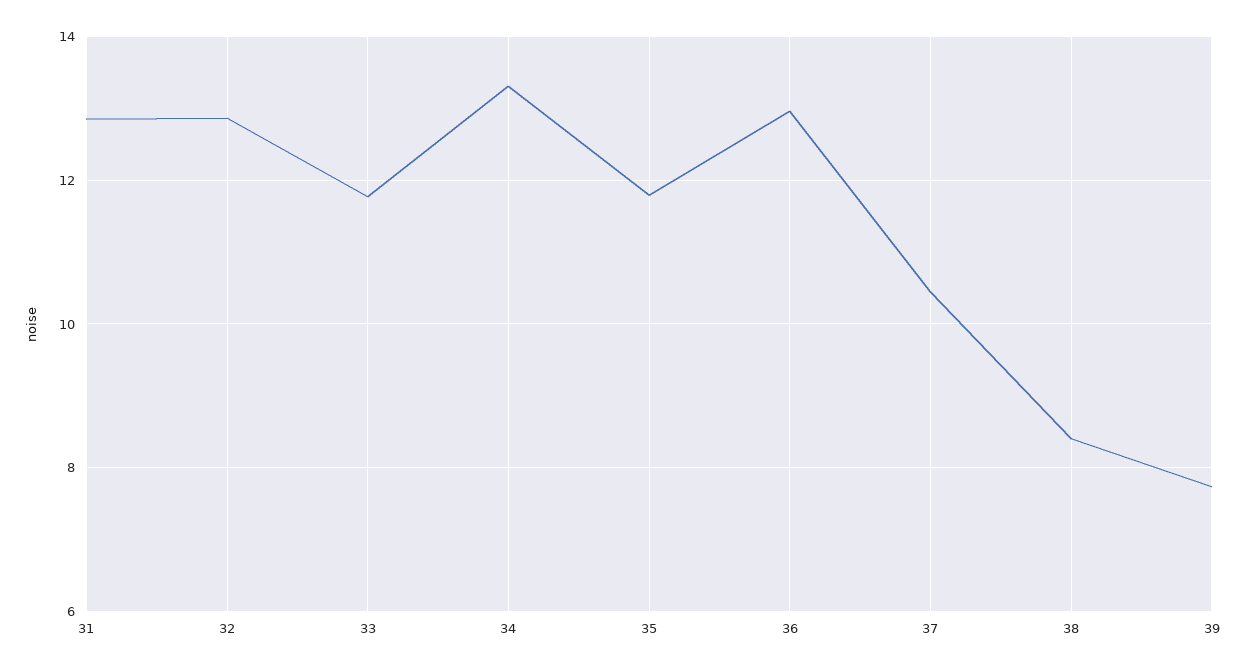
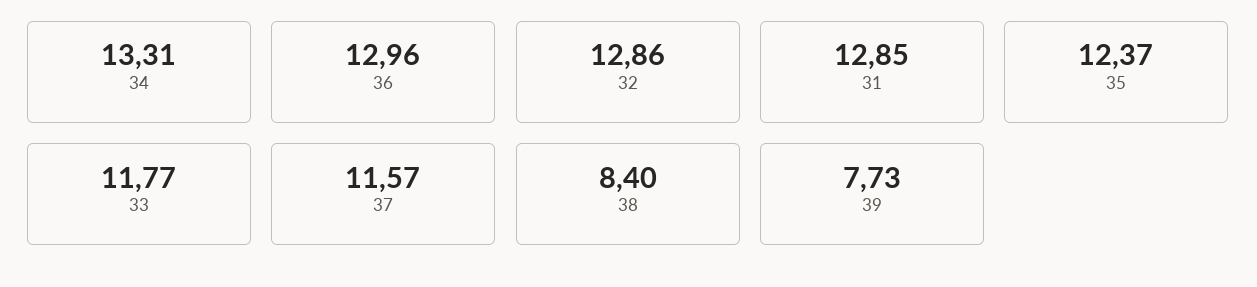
  {
    "31": 12.85,
    "32": 12.86,
    "33": 11.77,
    "34": 13.31,
-   "35": 11.8,
+   "35": 12.37,
    "36": 12.96,
-   "37": 10.4,
+   "37": 11.57,
    "38": 8.4,
    "39": 7.73
  }

